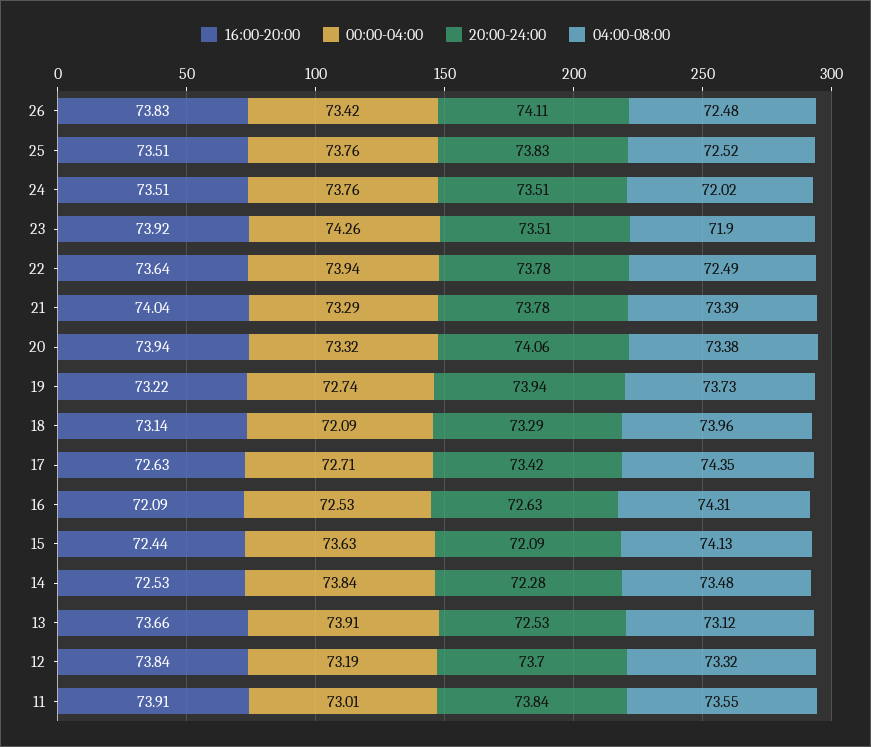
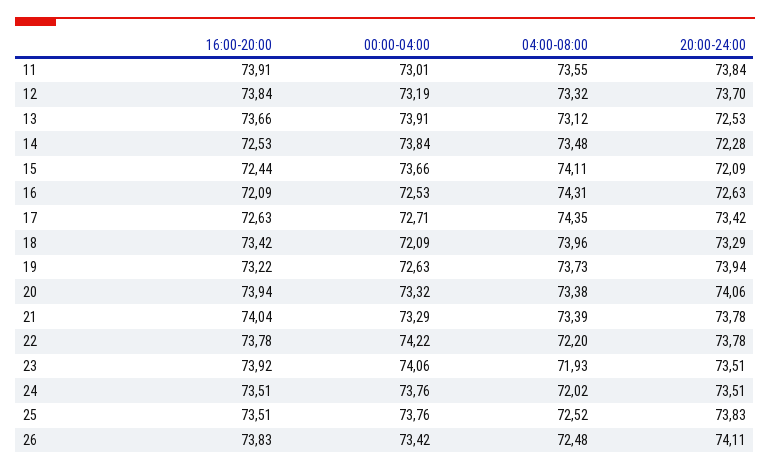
  {
    "16:00-20:00": {
      "26": 73.83,
      "25": 73.51,
      "24": 73.51,
      "23": 73.92,
-     "22": 73.64,
+     "22": 73.78,
      "21": 74.04,
      "20": 73.94,
      "19": 73.22,
-     "18": 73.14,
+     "18": 73.42,
      "17": 72.63,
      "16": 72.09,
      "15": 72.44,
      "14": 72.53,
      "13": 73.66,
      "12": 73.84,
      "11": 73.91
    },
    "00:00-04:00": {
      "26": 73.42,
      "25": 73.76,
      "24": 73.76,
-     "23": 74.26,
+     "23": 74.06,
-     "22": 73.94,
+     "22": 74.22,
      "21": 73.29,
      "20": 73.32,
-     "19": 72.74,
+     "19": 72.63,
      "18": 72.09,
      "17": 72.71,
      "16": 72.53,
-     "15": 73.63,
+     "15": 73.66,
      "14": 73.84,
      "13": 73.91,
      "12": 73.19,
      "11": 73.01
    },
    "20:00-24:00": {
      "26": 74.11,
      "25": 73.83,
      "24": 73.51,
      "23": 73.51,
      "22": 73.78,
      "21": 73.78,
      "20": 74.06,
      "19": 73.94,
      "18": 73.29,
      "17": 73.42,
      "16": 72.63,
      "15": 72.09,
      "14": 72.28,
      "13": 72.53,
      "12": 73.7,
      "11": 73.84
    },
    "04:00-08:00": {
      "26": 72.48,
      "25": 72.52,
      "24": 72.02,
-     "23": 71.9,
+     "23": 71.93,
-     "22": 72.49,
+     "22": 72.2,
      "21": 73.39,
      "20": 73.38,
      "19": 73.73,
      "18": 73.96,
      "17": 74.35,
      "16": 74.31,
-     "15": 74.13,
+     "15": 74.11,
      "14": 73.48,
      "13": 73.12,
      "12": 73.32,
      "11": 73.55
    }
  }

